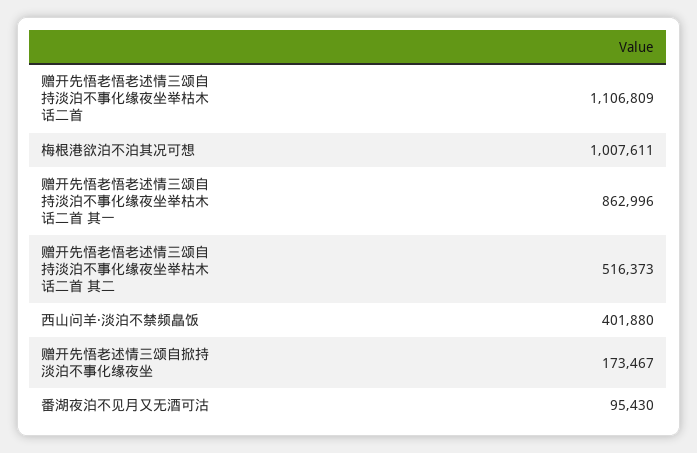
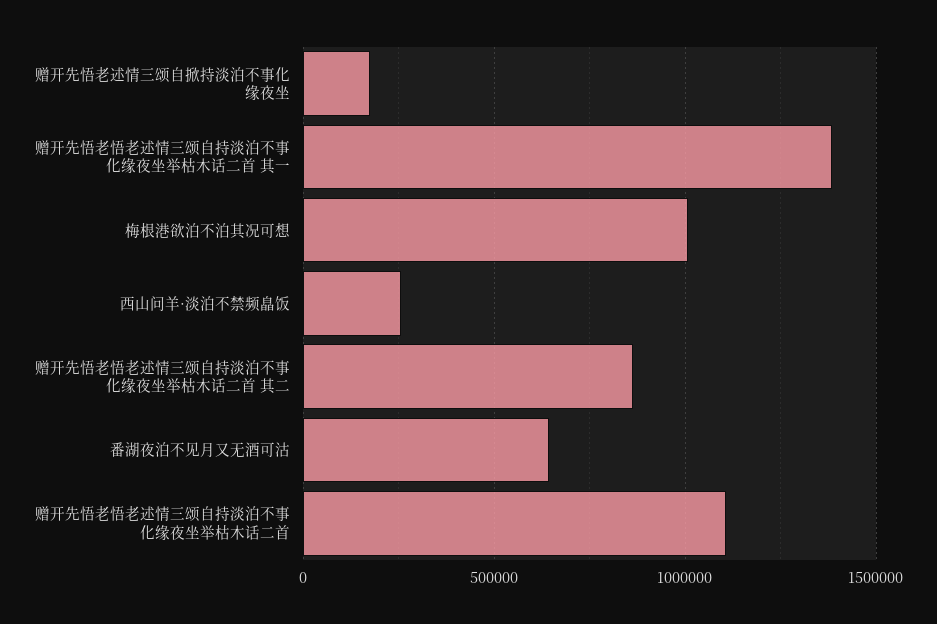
  {
    "赠开先悟老悟老述情三颂自持淡泊不事化缘夜坐举枯木话二首": 1106809,
    "梅根港欲泊不泊其况可想": 1007611,
-   "赠开先悟老悟老述情三颂自持淡泊不事化缘夜坐举枯木话二首 其一": 862996,
+   "赠开先悟老悟老述情三颂自持淡泊不事化缘夜坐举枯木话二首 其一": 1400000,
-   "赠开先悟老悟老述情三颂自持淡泊不事化缘夜坐举枯木话二首 其二": 516373,
+   "赠开先悟老悟老述情三颂自持淡泊不事化缘夜坐举枯木话二首 其二": 850000,
-   "西山问羊·淡泊不禁频皛饭": 401880,
+   "西山问羊·淡泊不禁频皛饭": 250000,
    "赠开先悟老述情三颂自掀持淡泊不事化缘夜坐": 173467,
-   "番湖夜泊不见月又无酒可沽": 95430
+   "番湖夜泊不见月又无酒可沽": 650000
  }

